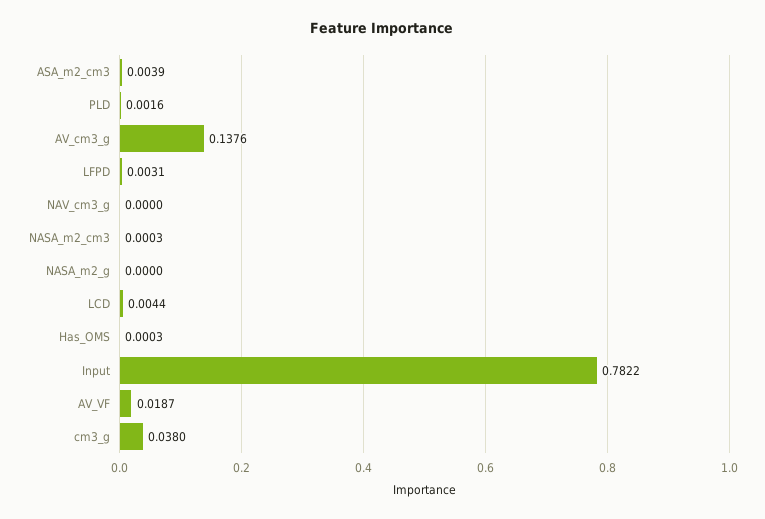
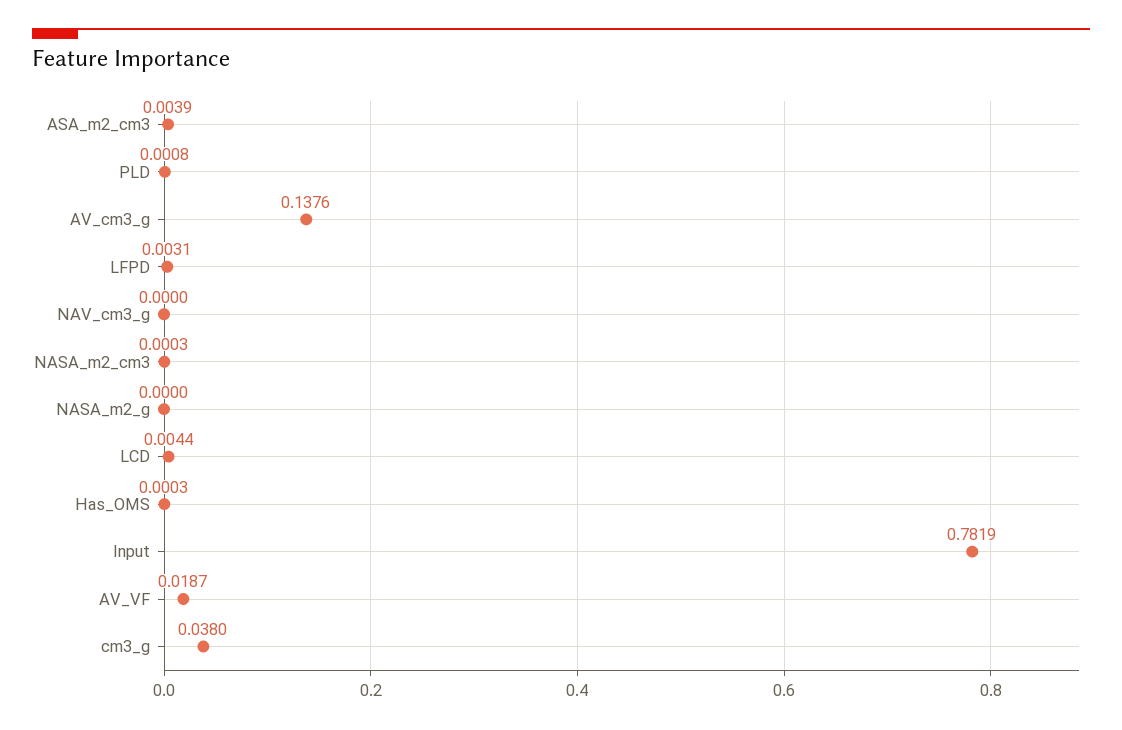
  {
    "ASA_m2_cm3": 0.0039,
-   "PLD": 0.0016,
+   "PLD": 0.0008,
    "AV_cm3_g": 0.1376,
    "LFPD": 0.0031,
    "NAV_cm3_g": 0,
    "NASA_m2_cm3": 0.0003,
    "NASA_m2_g": 0,
    "LCD": 0.0044,
    "Has_OMS": 0.0003,
-   "Input": 0.7822,
+   "Input": 0.7819,
    "AV_VF": 0.0187,
    "cm3_g": 0.038
  }

